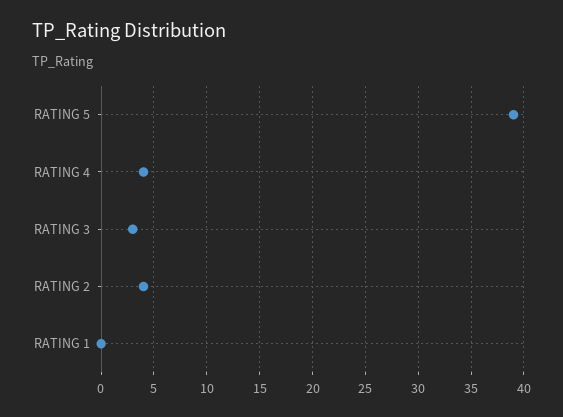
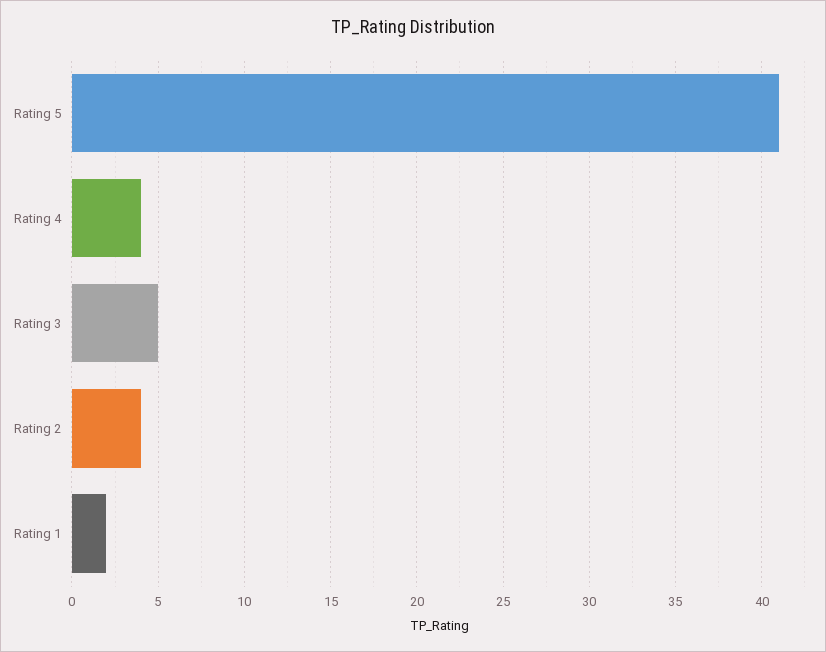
  {
-   "RATING 5": 39,
+   "RATING 5": 41,
    "RATING 4": 4,
-   "RATING 3": 3,
+   "RATING 3": 5,
    "RATING 2": 4,
-   "RATING 1": 0
+   "RATING 1": 2
  }

